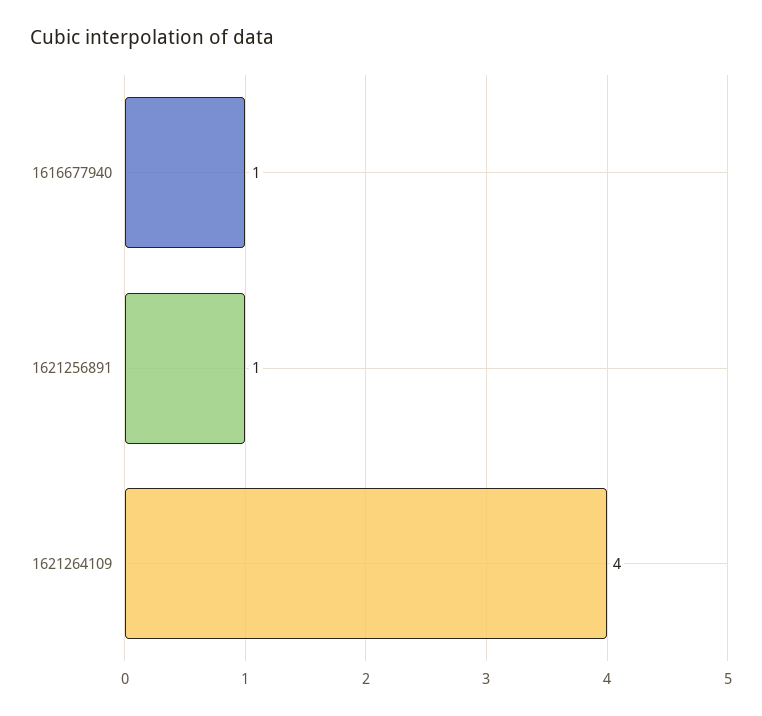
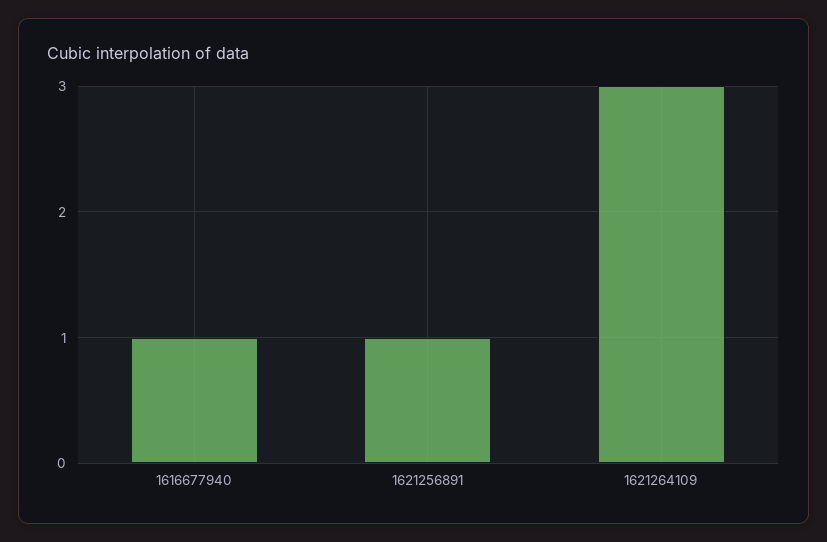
  {
    "1616677940": 1,
    "1621256891": 1,
-   "1621264109": 4
+   "1621264109": 3
  }

